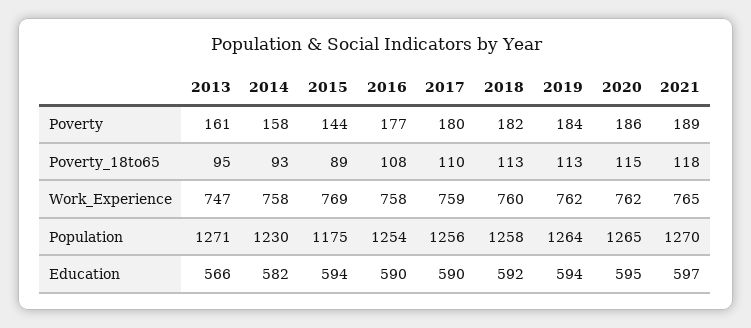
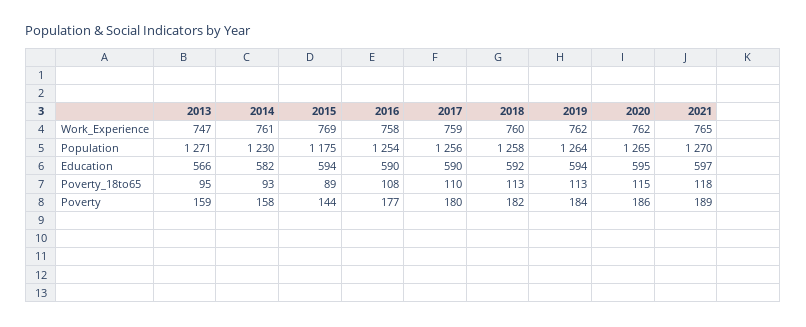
  {
    "2013": {
-     "Poverty": 161,
+     "Poverty": 159,
      "Poverty_18to65": 95,
      "Work_Experience": 747,
      "Population": 1271,
      "Education": 566
    },
    "2014": {
      "Poverty": 158,
      "Poverty_18to65": 93,
-     "Work_Experience": 758,
+     "Work_Experience": 761,
      "Population": 1230,
      "Education": 582
    },
    "2015": {
      "Poverty": 144,
      "Poverty_18to65": 89,
      "Work_Experience": 769,
      "Population": 1175,
      "Education": 594
    },
    "2016": {
      "Poverty": 177,
      "Poverty_18to65": 108,
      "Work_Experience": 758,
      "Population": 1254,
      "Education": 590
    },
    "2017": {
      "Poverty": 180,
      "Poverty_18to65": 110,
      "Work_Experience": 759,
      "Population": 1256,
      "Education": 590
    },
    "2018": {
      "Poverty": 182,
      "Poverty_18to65": 113,
      "Work_Experience": 760,
      "Population": 1258,
      "Education": 592
    },
    "2019": {
      "Poverty": 184,
      "Poverty_18to65": 113,
      "Work_Experience": 762,
      "Population": 1264,
      "Education": 594
    },
    "2020": {
      "Poverty": 186,
      "Poverty_18to65": 115,
      "Work_Experience": 762,
      "Population": 1265,
      "Education": 595
    },
    "2021": {
      "Poverty": 189,
      "Poverty_18to65": 118,
      "Work_Experience": 765,
      "Population": 1270,
      "Education": 597
    }
  }

